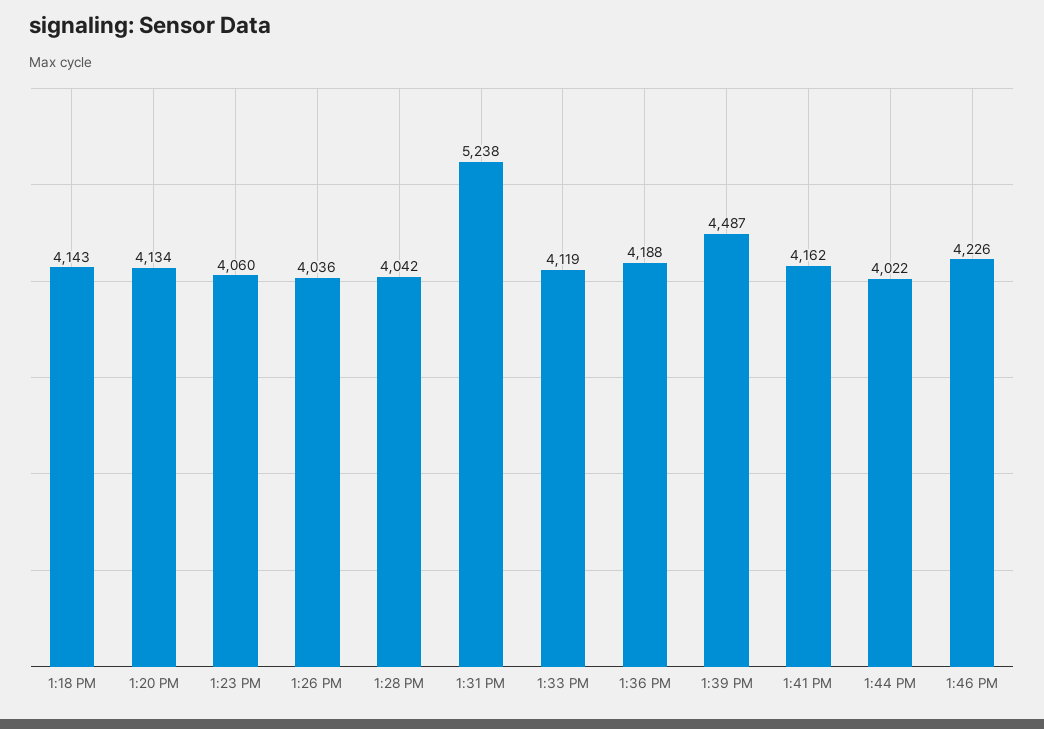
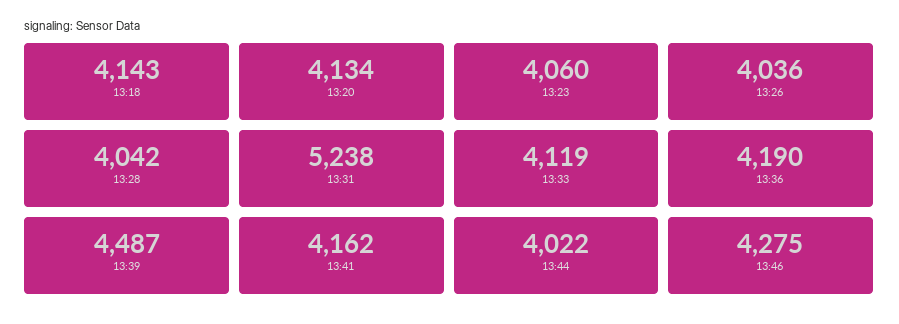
  {
    "1:18 PM": 4143,
    "1:20 PM": 4134,
    "1:23 PM": 4060,
    "1:26 PM": 4036,
    "1:28 PM": 4042,
    "1:31 PM": 5238,
    "1:33 PM": 4119,
-   "1:36 PM": 4188,
+   "1:36 PM": 4190,
    "1:39 PM": 4487,
    "1:41 PM": 4162,
    "1:44 PM": 4022,
-   "1:46 PM": 4226
+   "1:46 PM": 4275
  }

